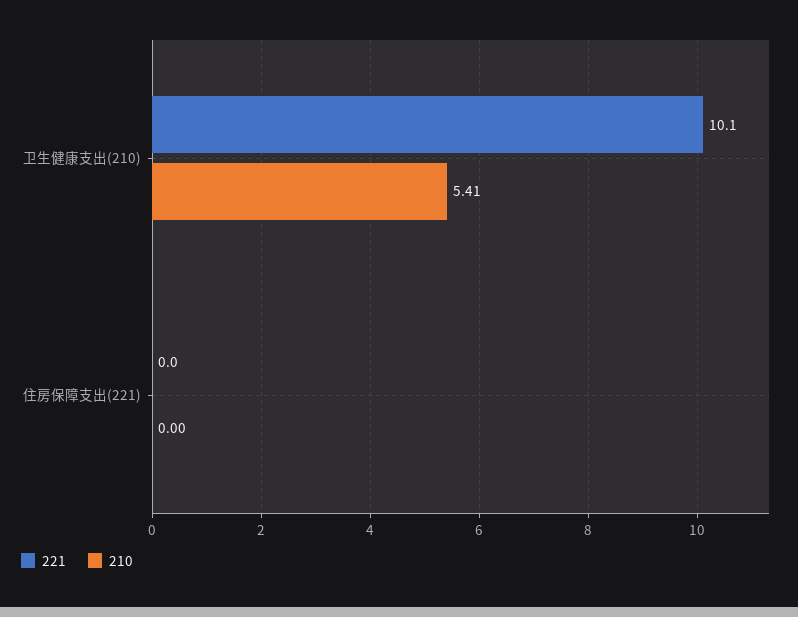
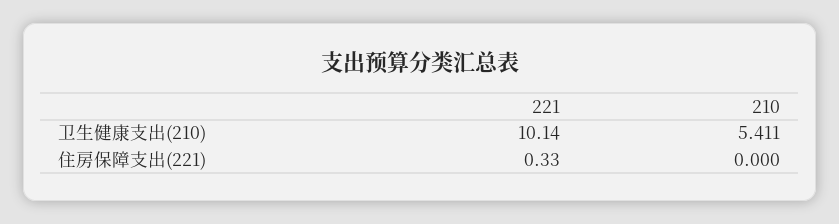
  {
    "221": {
      "卫生健康支出(210)": 10.14,
-     "住房保障支出(221)": 0
+     "住房保障支出(221)": 0.33
    },
    "210": {
      "卫生健康支出(210)": 5.411,
      "住房保障支出(221)": 0
    }
  }

